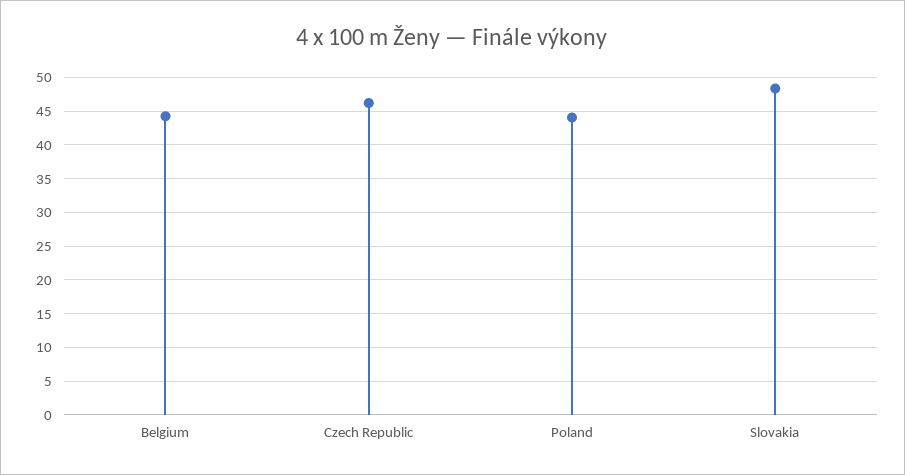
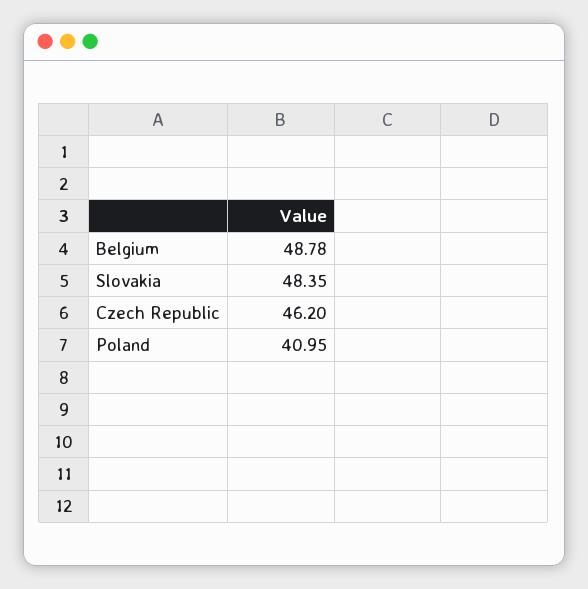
  {
-   "Belgium": 44,
+   "Belgium": 48.78,
    "Czech Republic": 46.2,
-   "Poland": 44,
+   "Poland": 40.95,
    "Slovakia": 48.35
  }

